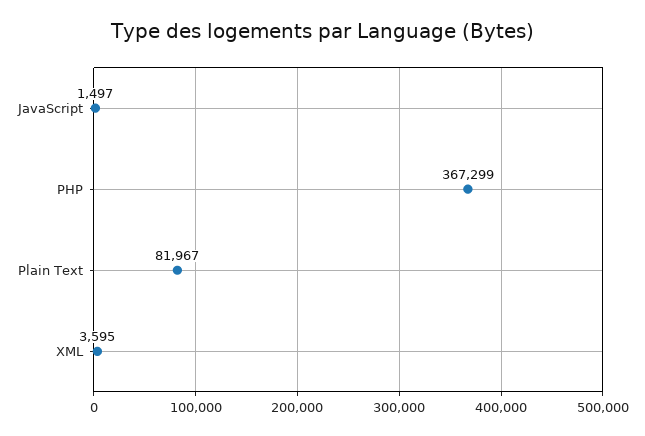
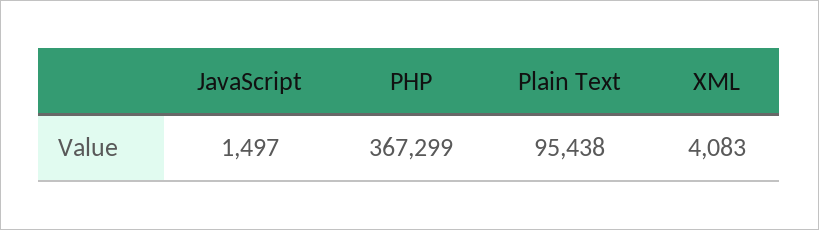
  {
    "JavaScript": 1497,
    "PHP": 367299,
-   "Plain Text": 81967,
+   "Plain Text": 95438,
-   "XML": 3595
+   "XML": 4083
  }

